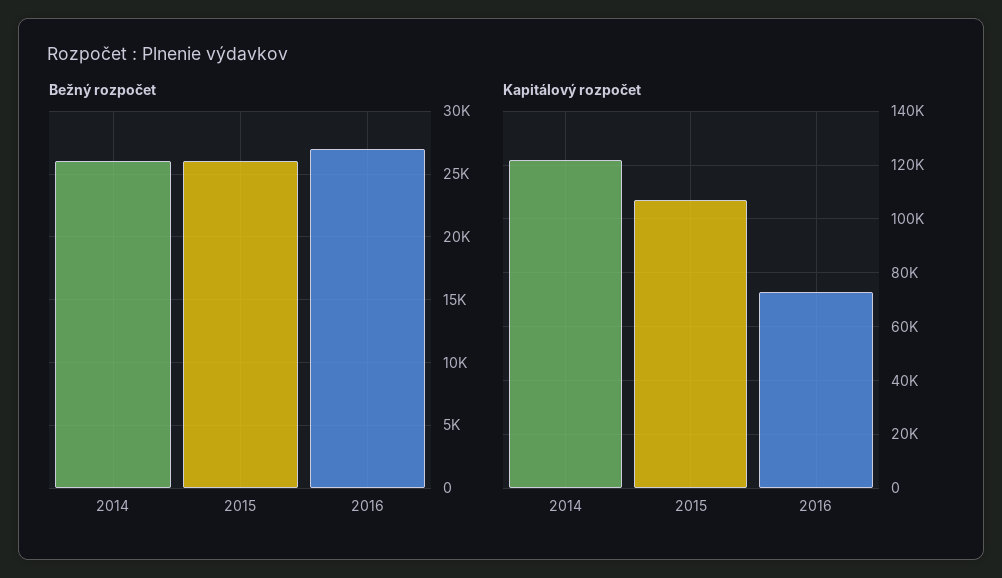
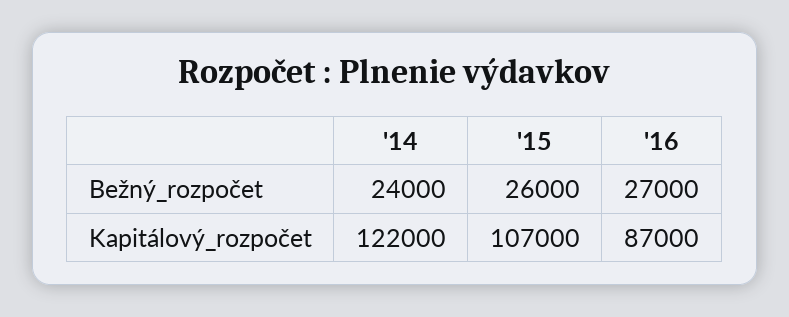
  {
    "Bežný rozpočet": {
-     "2014": 26000,
+     "2014": 24000,
      "2015": 26000,
      "2016": 27000
    },
    "Kapitálový rozpočet": {
      "2014": 122000,
      "2015": 107000,
-     "2016": 72500
+     "2016": 87000
    }
  }

